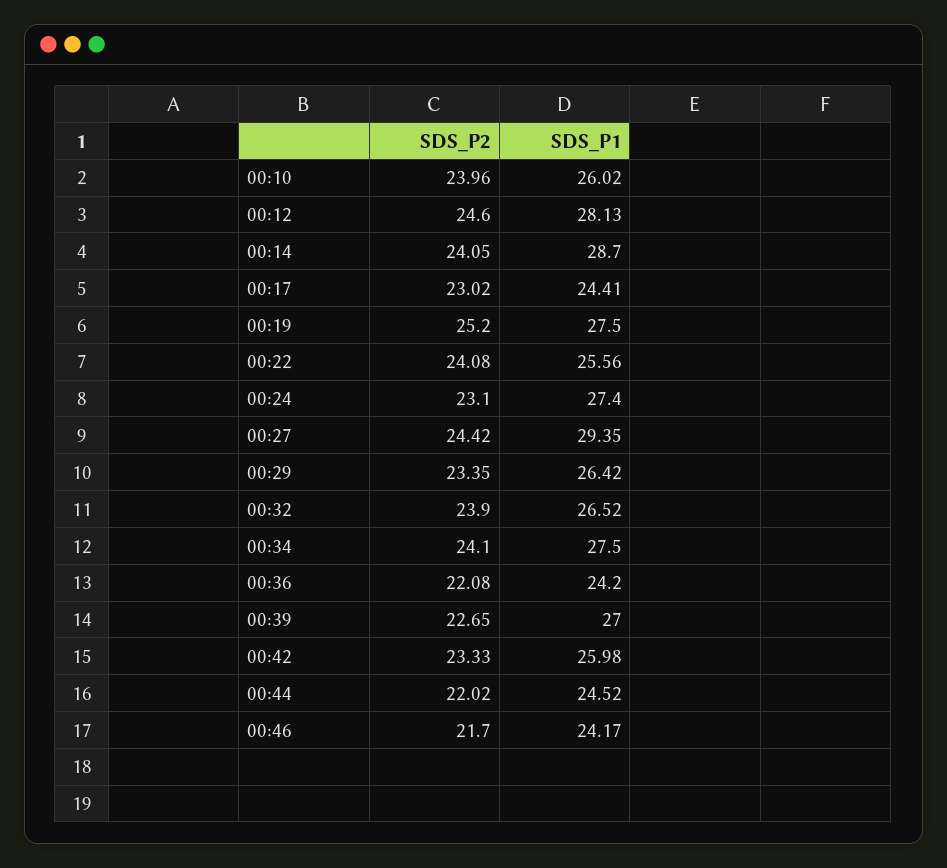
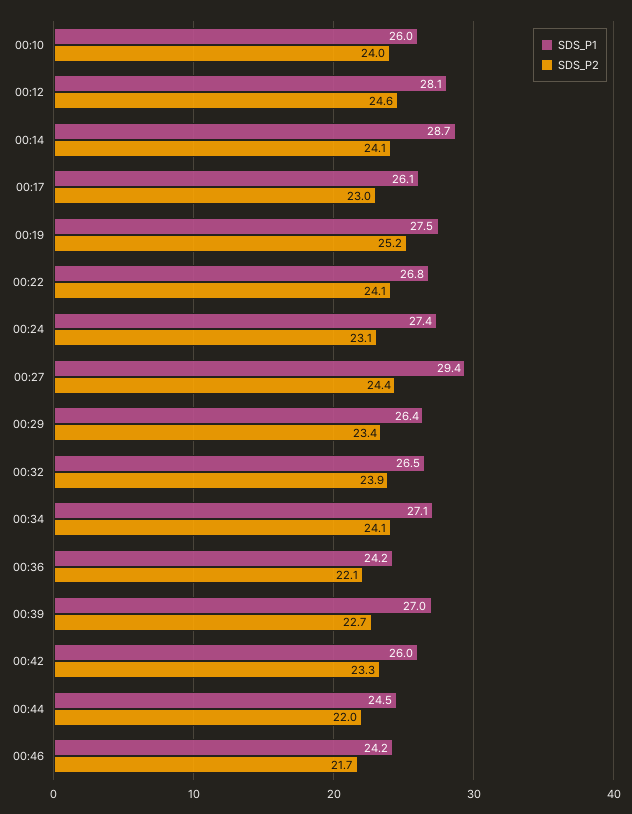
  {
    "SDS_P2": {
      "00:10": 23.96,
      "00:12": 24.6,
      "00:14": 24.05,
      "00:17": 23.02,
      "00:19": 25.2,
      "00:22": 24.08,
      "00:24": 23.1,
      "00:27": 24.42,
      "00:29": 23.35,
      "00:32": 23.9,
      "00:34": 24.1,
      "00:36": 22.08,
      "00:39": 22.65,
      "00:42": 23.33,
      "00:44": 22.02,
      "00:46": 21.7
    },
    "SDS_P1": {
      "00:10": 26.02,
      "00:12": 28.13,
      "00:14": 28.7,
-     "00:17": 24.41,
+     "00:17": 26.1,
      "00:19": 27.5,
-     "00:22": 25.56,
+     "00:22": 26.8,
      "00:24": 27.4,
      "00:27": 29.35,
      "00:29": 26.42,
      "00:32": 26.52,
-     "00:34": 27.5,
+     "00:34": 27.1,
      "00:36": 24.2,
      "00:39": 27,
      "00:42": 25.98,
      "00:44": 24.52,
      "00:46": 24.17
    }
  }

